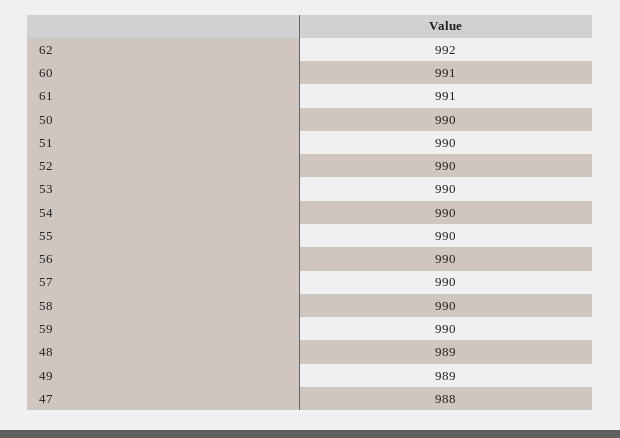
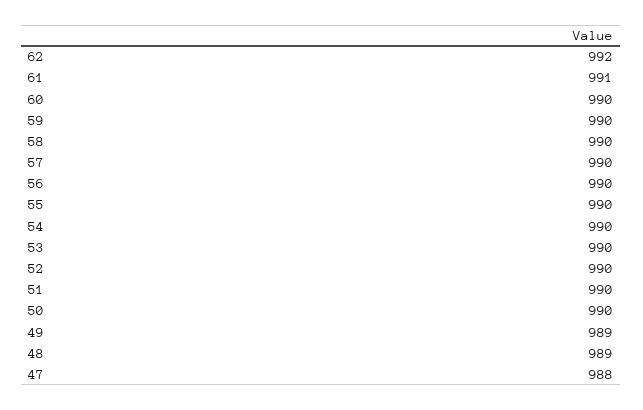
  {
    "62": 992,
-   "60": 991,
+   "60": 990,
    "61": 991,
    "50": 990,
    "51": 990,
    "52": 990,
    "53": 990,
    "54": 990,
    "55": 990,
    "56": 990,
    "57": 990,
    "58": 990,
    "59": 990,
    "48": 989,
    "49": 989,
    "47": 988
  }

